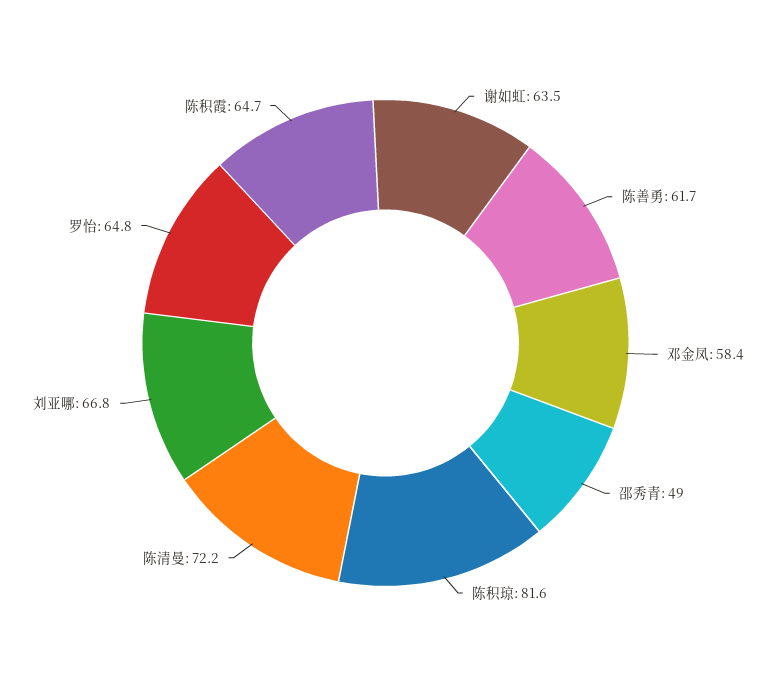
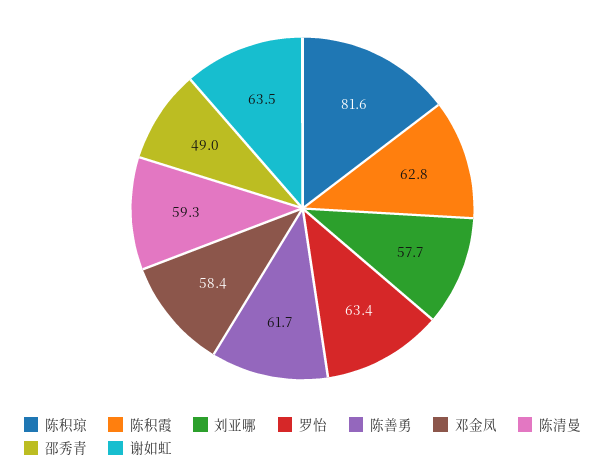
  {
    "谢如虹": 63.5,
    "陈善勇": 61.7,
    "邓金凤": 58.4,
    "邵秀青": 49,
    "陈积琼": 81.6,
-   "陈清曼": 72.2,
+   "陈清曼": 59.3,
-   "刘亚哪": 66.8,
+   "刘亚哪": 57.7,
-   "罗怡": 64.8,
+   "罗怡": 63.4,
-   "陈积霞": 64.7
+   "陈积霞": 62.8
  }

